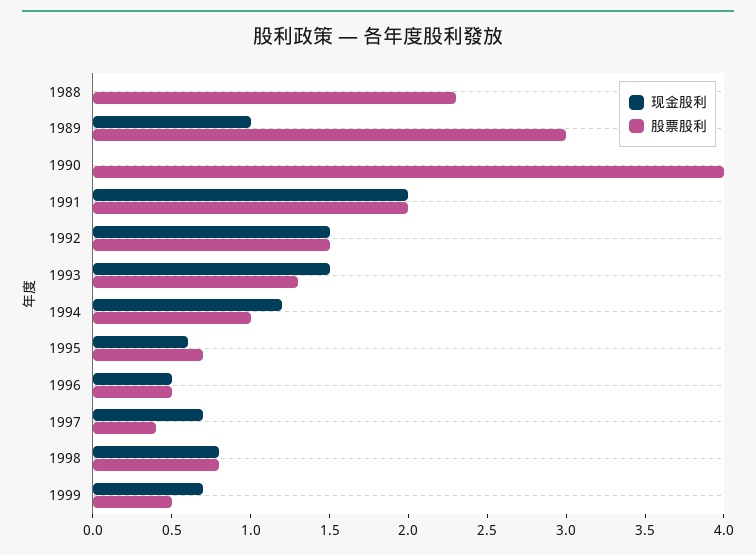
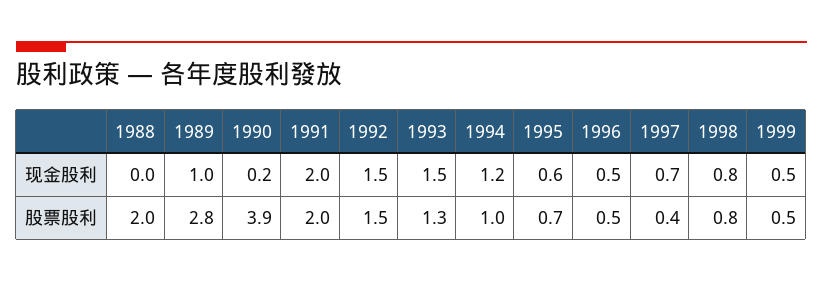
  {
    "现金股利": {
      "1988": 0,
      "1989": 1,
-     "1990": 0,
+     "1990": 0.2,
      "1991": 2,
      "1992": 1.5,
      "1993": 1.5,
      "1994": 1.2,
      "1995": 0.6,
      "1996": 0.5,
      "1997": 0.7,
      "1998": 0.8,
-     "1999": 0.7
+     "1999": 0.5
    },
    "股票股利": {
-     "1988": 2.3,
+     "1988": 2,
-     "1989": 3,
+     "1989": 2.8,
-     "1990": 4,
+     "1990": 3.9,
      "1991": 2,
      "1992": 1.5,
      "1993": 1.3,
      "1994": 1,
      "1995": 0.7,
      "1996": 0.5,
      "1997": 0.4,
      "1998": 0.8,
      "1999": 0.5
    }
  }

